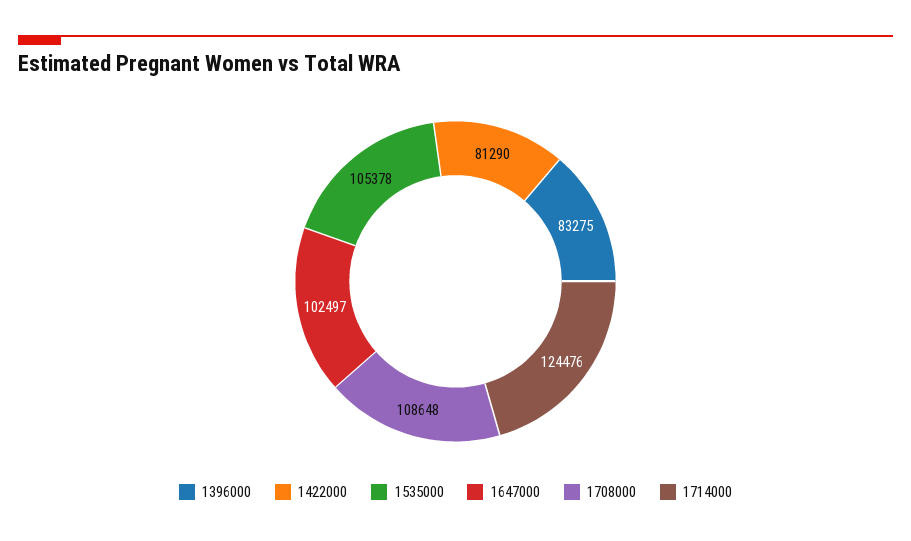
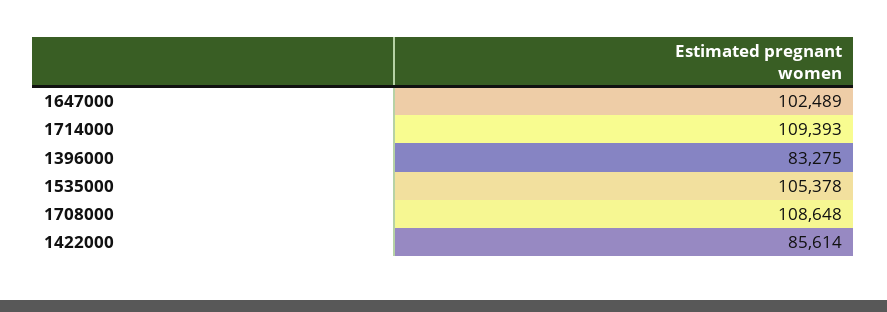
  {
    "1396000": 83275,
-   "1422000": 81290,
+   "1422000": 85614,
    "1535000": 105378,
-   "1647000": 102497,
+   "1647000": 102489,
    "1708000": 108648,
-   "1714000": 124476
+   "1714000": 109393
  }

